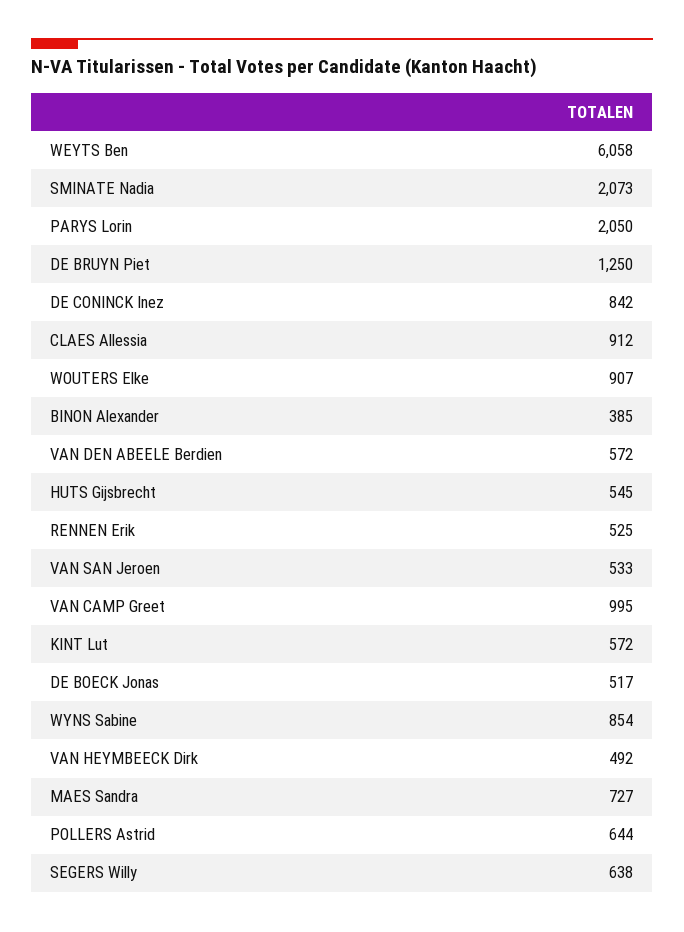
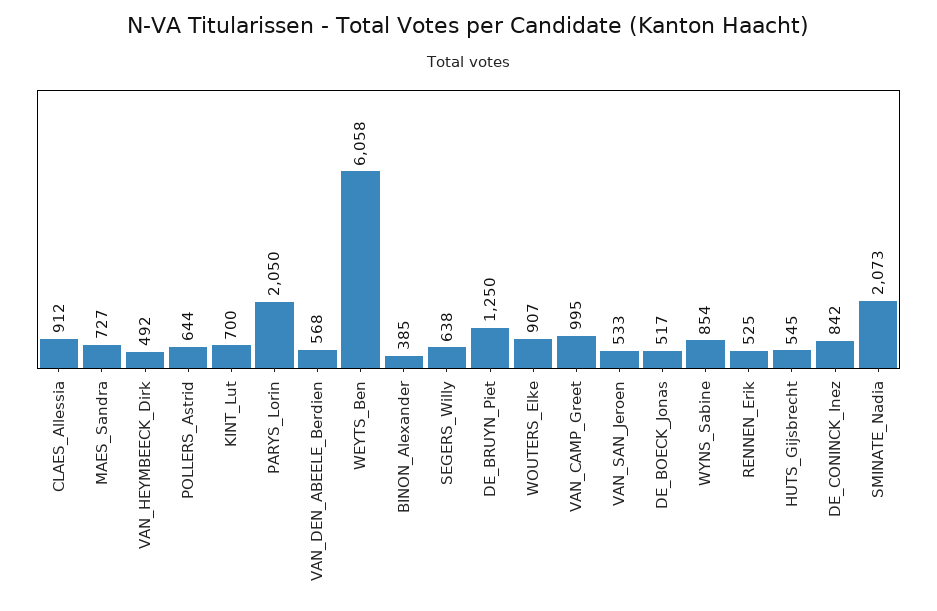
  {
    "WEYTS Ben": 6058,
    "SMINATE Nadia": 2073,
    "PARYS Lorin": 2050,
    "DE BRUYN Piet": 1250,
    "DE CONINCK Inez": 842,
    "CLAES Allessia": 912,
    "WOUTERS Elke": 907,
    "BINON Alexander": 385,
-   "VAN DEN ABEELE Berdien": 572,
+   "VAN DEN ABEELE Berdien": 568,
    "HUTS Gijsbrecht": 545,
    "RENNEN Erik": 525,
    "VAN SAN Jeroen": 533,
    "VAN CAMP Greet": 995,
-   "KINT Lut": 572,
+   "KINT Lut": 700,
    "DE BOECK Jonas": 517,
    "WYNS Sabine": 854,
    "VAN HEYMBEECK Dirk": 492,
    "MAES Sandra": 727,
    "POLLERS Astrid": 644,
    "SEGERS Willy": 638
  }

